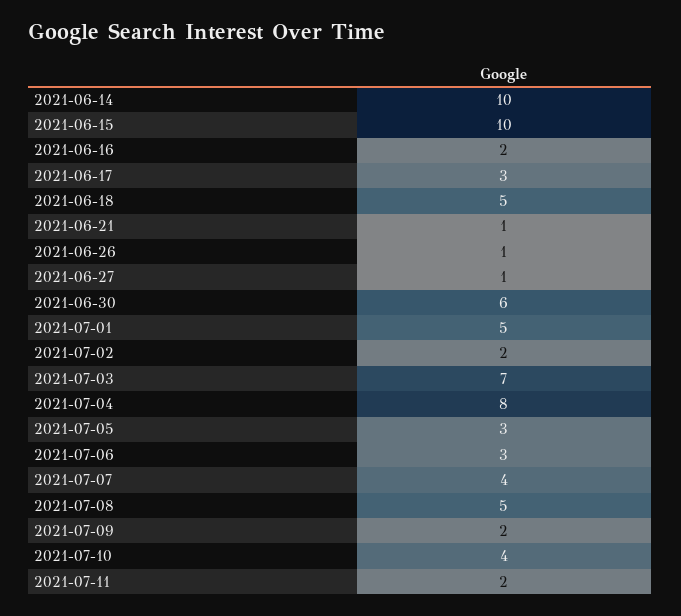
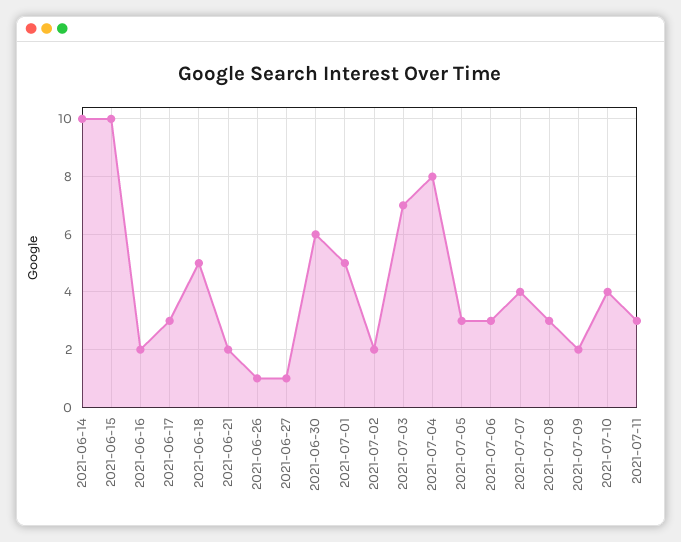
  {
    "2021-06-14": 10,
    "2021-06-15": 10,
    "2021-06-16": 2,
    "2021-06-17": 3,
    "2021-06-18": 5,
-   "2021-06-21": 1,
+   "2021-06-21": 2,
    "2021-06-26": 1,
    "2021-06-27": 1,
    "2021-06-30": 6,
    "2021-07-01": 5,
    "2021-07-02": 2,
    "2021-07-03": 7,
    "2021-07-04": 8,
    "2021-07-05": 3,
    "2021-07-06": 3,
    "2021-07-07": 4,
-   "2021-07-08": 5,
+   "2021-07-08": 3,
    "2021-07-09": 2,
    "2021-07-10": 4,
-   "2021-07-11": 2
+   "2021-07-11": 3
  }

